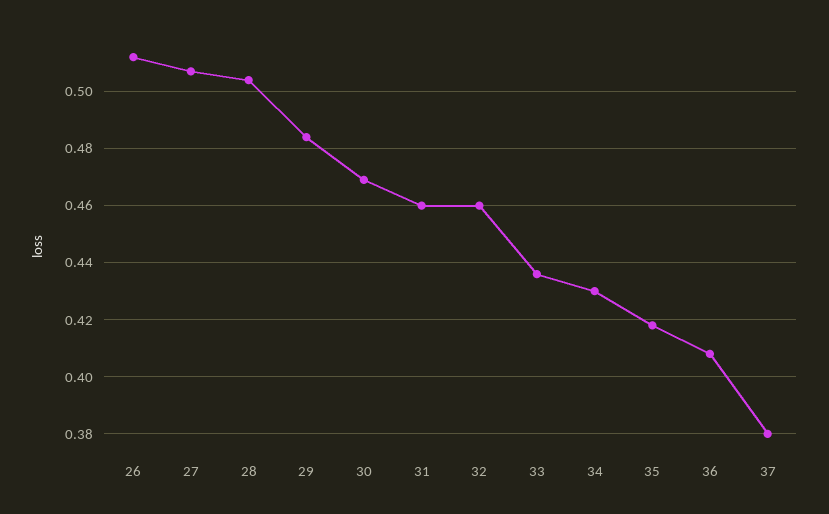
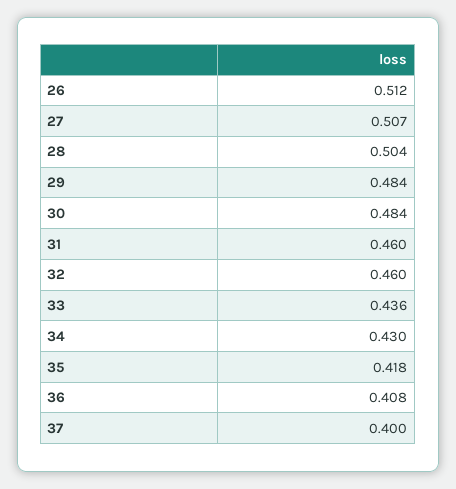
  {
    "26": 0.512,
    "27": 0.507,
    "28": 0.504,
    "29": 0.484,
-   "30": 0.47,
+   "30": 0.484,
    "31": 0.46,
    "32": 0.46,
    "33": 0.436,
    "34": 0.43,
    "35": 0.418,
    "36": 0.408,
-   "37": 0.38
+   "37": 0.4
  }

